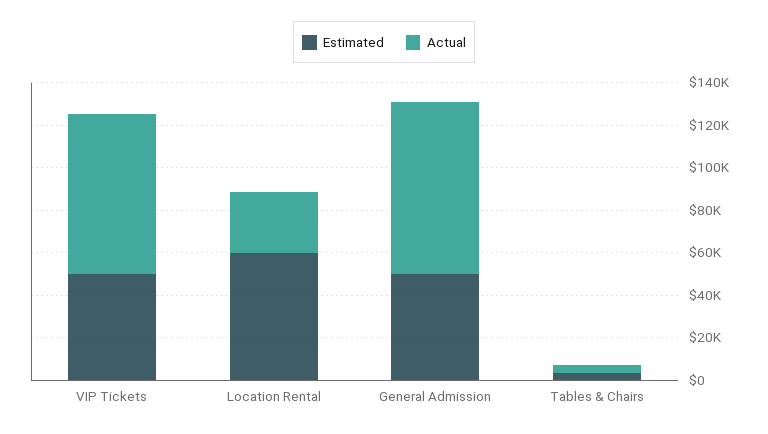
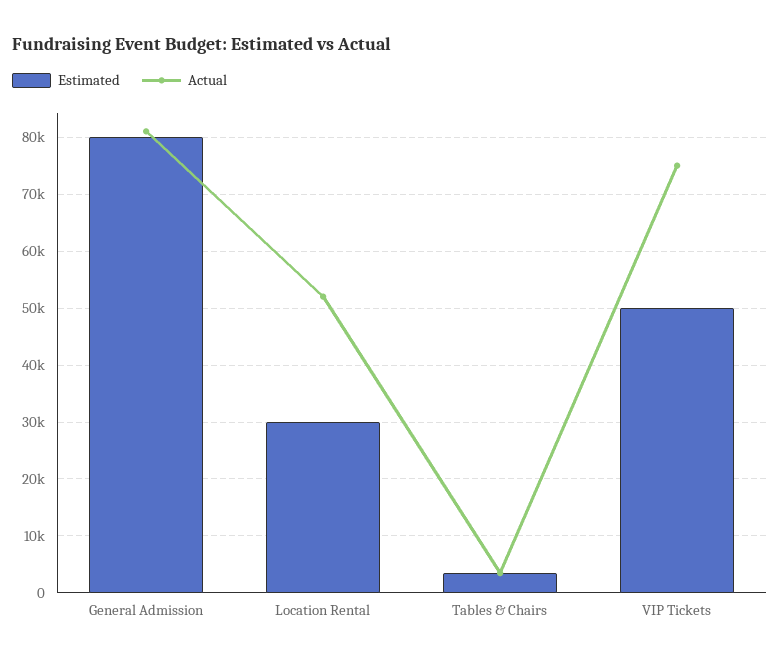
  {
    "Estimated": {
      "VIP Tickets": 50000,
-     "Location Rental": 60000,
+     "Location Rental": 30000,
-     "General Admission": 50000,
+     "General Admission": 80000,
      "Tables & Chairs": 4000
    },
    "Actual": {
      "VIP Tickets": 76000,
-     "Location Rental": 30000,
+     "Location Rental": 52000,
      "General Admission": 82000,
      "Tables & Chairs": 4000
    }
  }

